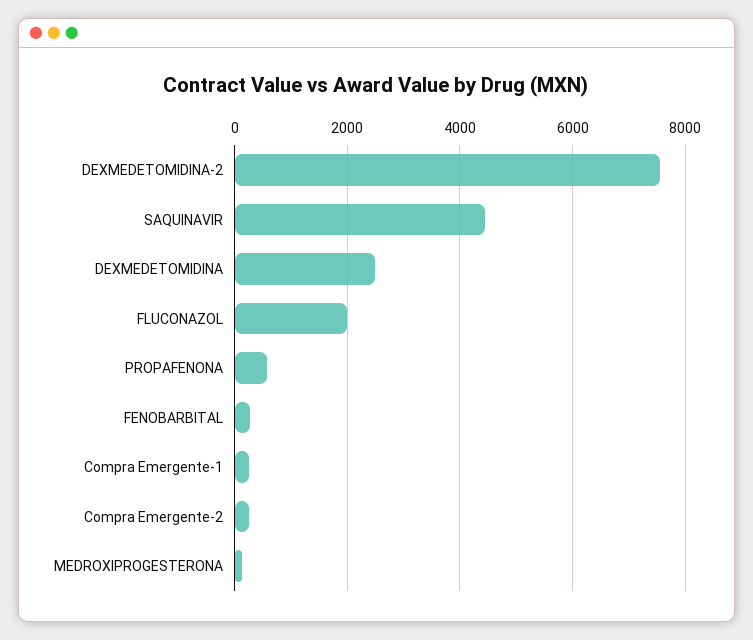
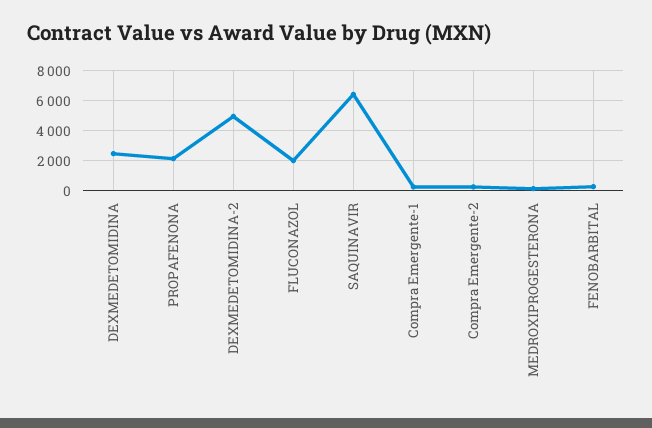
  {
-   "DEXMEDETOMIDINA-2": 7600,
+   "DEXMEDETOMIDINA-2": 5000,
-   "SAQUINAVIR": 4400,
+   "SAQUINAVIR": 6500,
    "DEXMEDETOMIDINA": 2400,
    "FLUCONAZOL": 2000,
-   "PROPAFENONA": 600,
+   "PROPAFENONA": 2000,
    "FENOBARBITAL": 200,
    "Compra Emergente-1": 200,
    "Compra Emergente-2": 200,
    "MEDROXIPROGESTERONA": 200
  }

